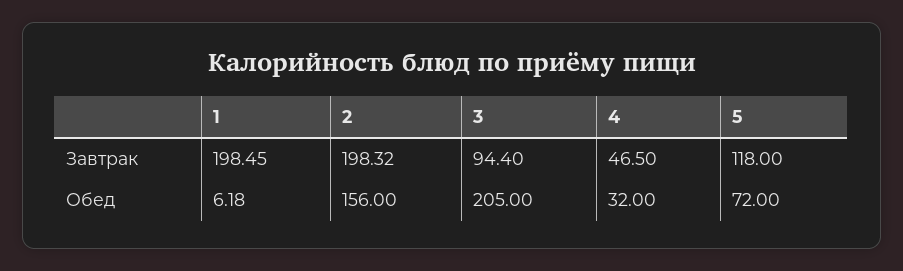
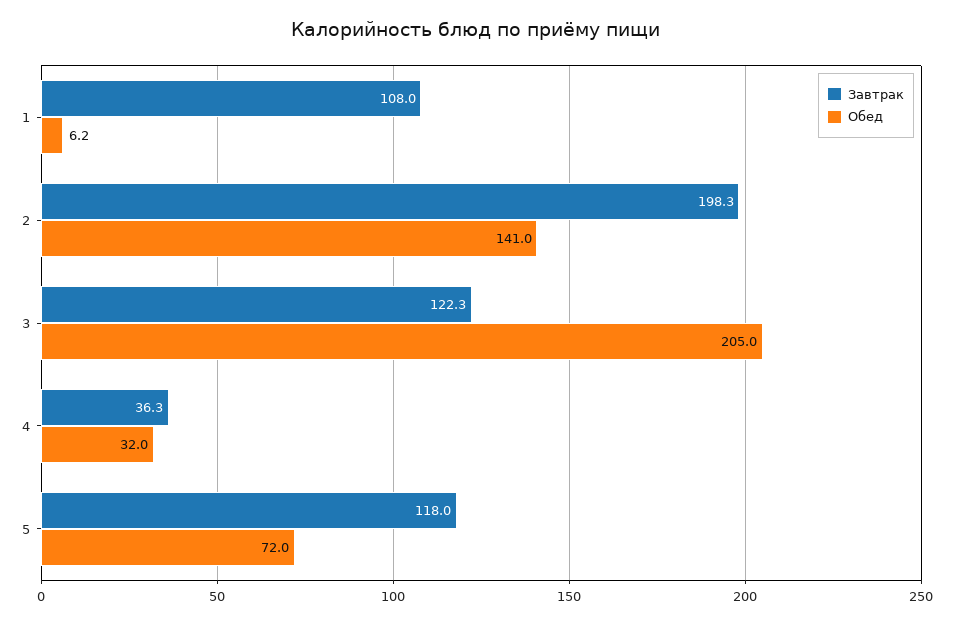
  {
    "Завтрак": {
-     "1": 198.45,
+     "1": 108,
      "2": 198.32,
-     "3": 94.4,
+     "3": 122.3,
-     "4": 46.5,
+     "4": 36.3,
      "5": 118
    },
    "Обед": {
      "1": 6.18,
-     "2": 156,
+     "2": 141,
      "3": 205,
      "4": 32,
      "5": 72
    }
  }

